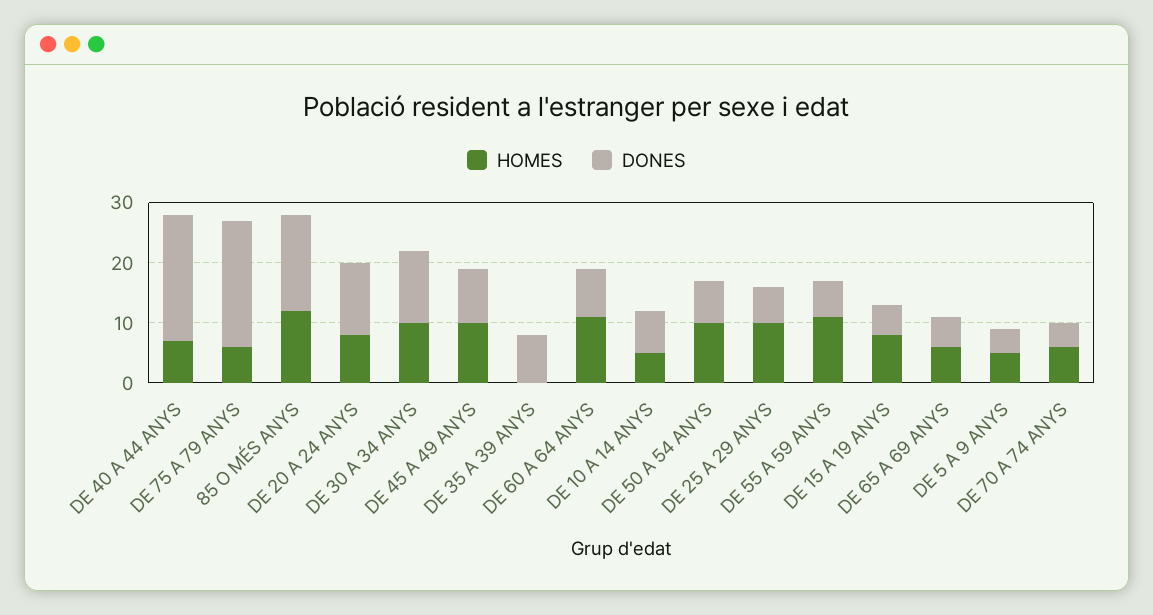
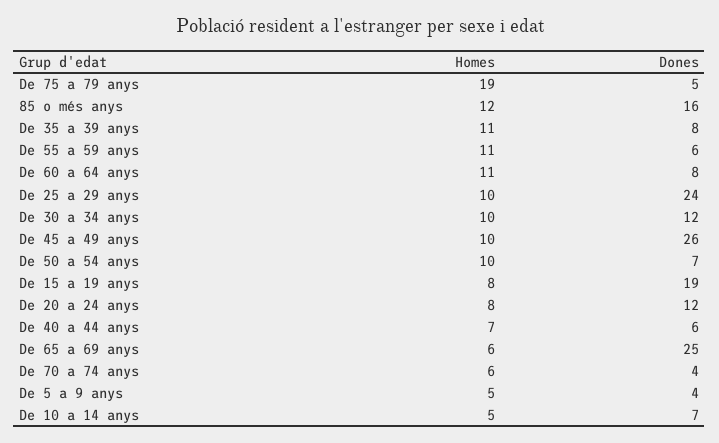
  {
    "HOMES": {
      "DE 40 A 44 ANYS": 7,
-     "DE 75 A 79 ANYS": 5,
+     "DE 75 A 79 ANYS": 19,
      "85 O MÉS ANYS": 12,
      "DE 20 A 24 ANYS": 8,
      "DE 30 A 34 ANYS": 10,
      "DE 45 A 49 ANYS": 10,
-     "DE 35 A 39 ANYS": 0,
+     "DE 35 A 39 ANYS": 11,
      "DE 60 A 64 ANYS": 11,
      "DE 10 A 14 ANYS": 5,
      "DE 50 A 54 ANYS": 10,
      "DE 25 A 29 ANYS": 10,
      "DE 55 A 59 ANYS": 11,
      "DE 15 A 19 ANYS": 8,
      "DE 65 A 69 ANYS": 6,
      "DE 5 A 9 ANYS": 5,
      "DE 70 A 74 ANYS": 6
    },
    "DONES": {
-     "DE 40 A 44 ANYS": 20,
+     "DE 40 A 44 ANYS": 6,
-     "DE 75 A 79 ANYS": 20,
+     "DE 75 A 79 ANYS": 5,
      "85 O MÉS ANYS": 16,
      "DE 20 A 24 ANYS": 12,
      "DE 30 A 34 ANYS": 12,
-     "DE 45 A 49 ANYS": 10,
+     "DE 45 A 49 ANYS": 26,
      "DE 35 A 39 ANYS": 8,
      "DE 60 A 64 ANYS": 8,
      "DE 10 A 14 ANYS": 7,
      "DE 50 A 54 ANYS": 7,
-     "DE 25 A 29 ANYS": 5,
+     "DE 25 A 29 ANYS": 24,
      "DE 55 A 59 ANYS": 6,
-     "DE 15 A 19 ANYS": 5,
+     "DE 15 A 19 ANYS": 19,
-     "DE 65 A 69 ANYS": 5,
+     "DE 65 A 69 ANYS": 25,
      "DE 5 A 9 ANYS": 4,
      "DE 70 A 74 ANYS": 4
    }
  }

